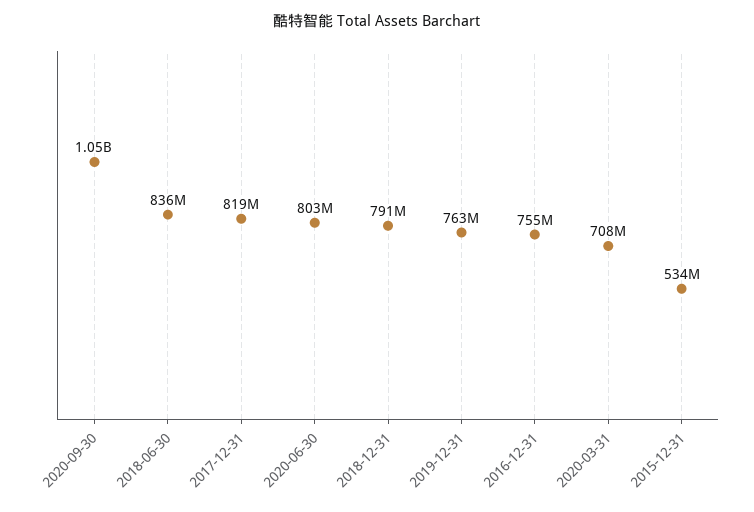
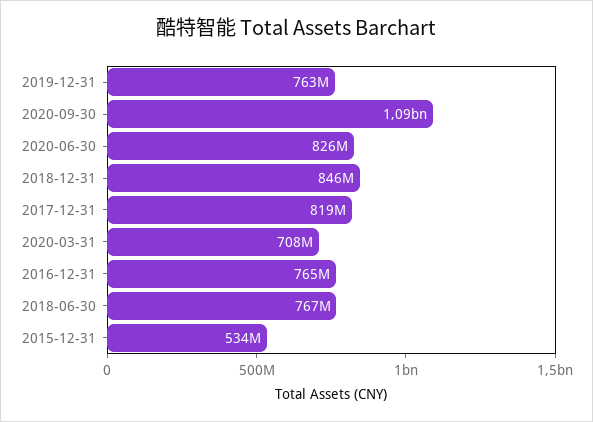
  {
-   "2020-09-30": 1050000000,
+   "2020-09-30": 1090000000,
-   "2018-06-30": 836000000,
+   "2018-06-30": 767000000,
    "2017-12-31": 819000000,
-   "2020-06-30": 803000000,
+   "2020-06-30": 826000000,
-   "2018-12-31": 791000000,
+   "2018-12-31": 846000000,
    "2019-12-31": 763000000,
-   "2016-12-31": 755000000,
+   "2016-12-31": 765000000,
    "2020-03-31": 708000000,
    "2015-12-31": 534000000
  }

